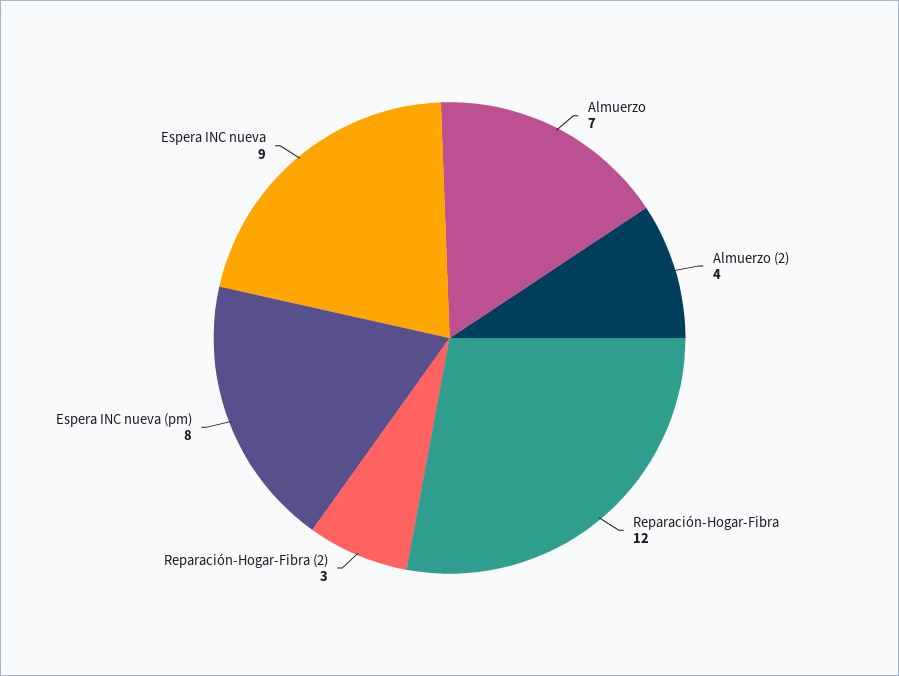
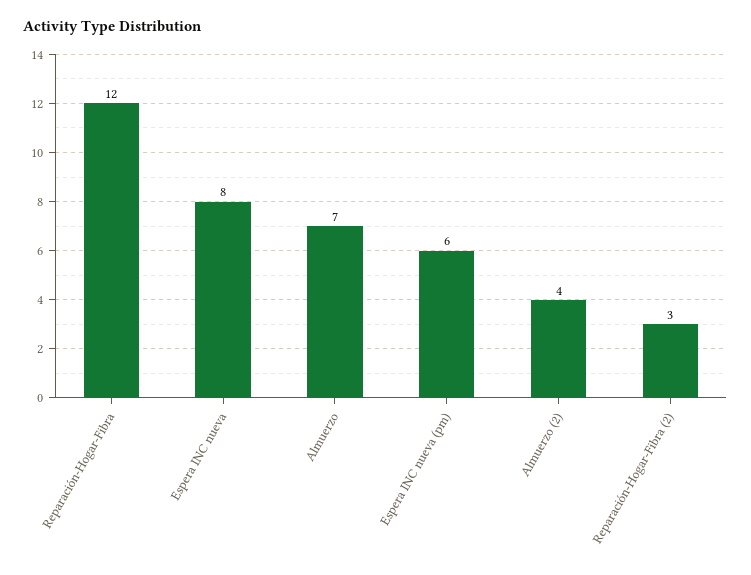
  {
    "Almuerzo": 7,
    "Almuerzo (2)": 4,
    "Reparación-Hogar-Fibra": 12,
    "Reparación-Hogar-Fibra (2)": 3,
-   "Espera INC nueva (pm)": 8,
+   "Espera INC nueva (pm)": 6,
-   "Espera INC nueva": 9
+   "Espera INC nueva": 8
  }

